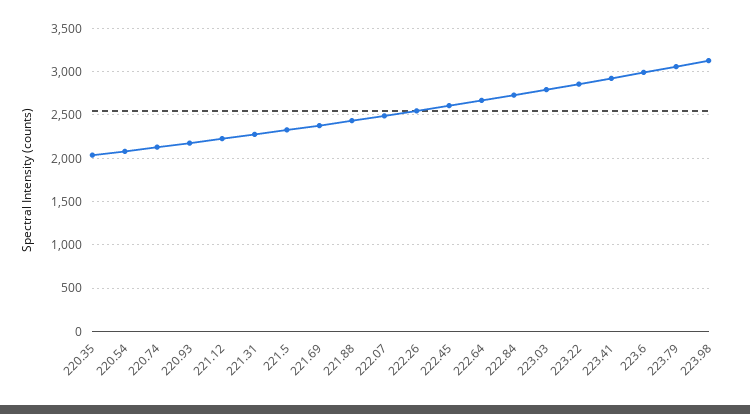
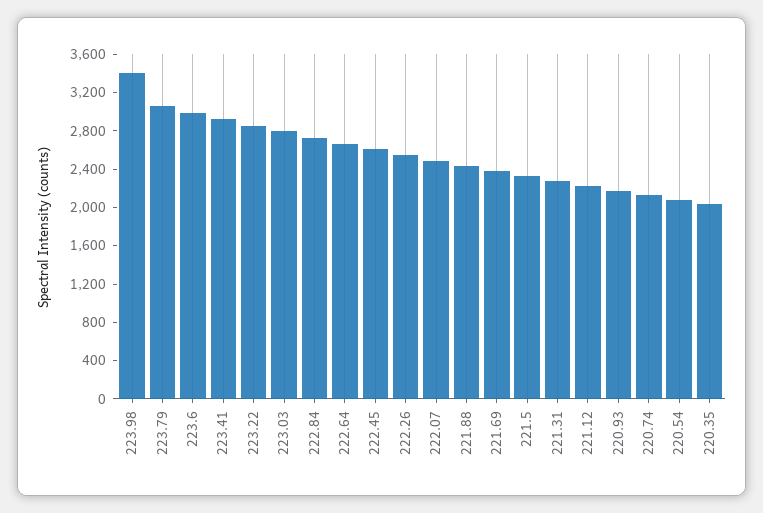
  {
    "220.35": 2000,
    "220.54": 2100,
    "220.74": 2100,
    "220.93": 2200,
    "221.12": 2200,
    "221.31": 2300,
    "221.5": 2300,
    "221.69": 2400,
    "221.88": 2400,
    "222.07": 2500,
    "222.26": 2500,
    "222.45": 2600,
    "222.64": 2700,
    "222.84": 2700,
    "223.03": 2800,
    "223.22": 2900,
    "223.41": 2900,
    "223.6": 3000,
    "223.79": 3100,
-   "223.98": 3100
+   "223.98": 3400
  }

